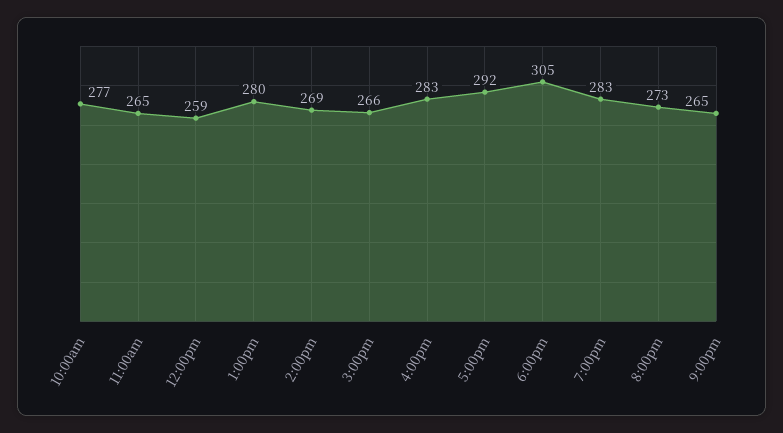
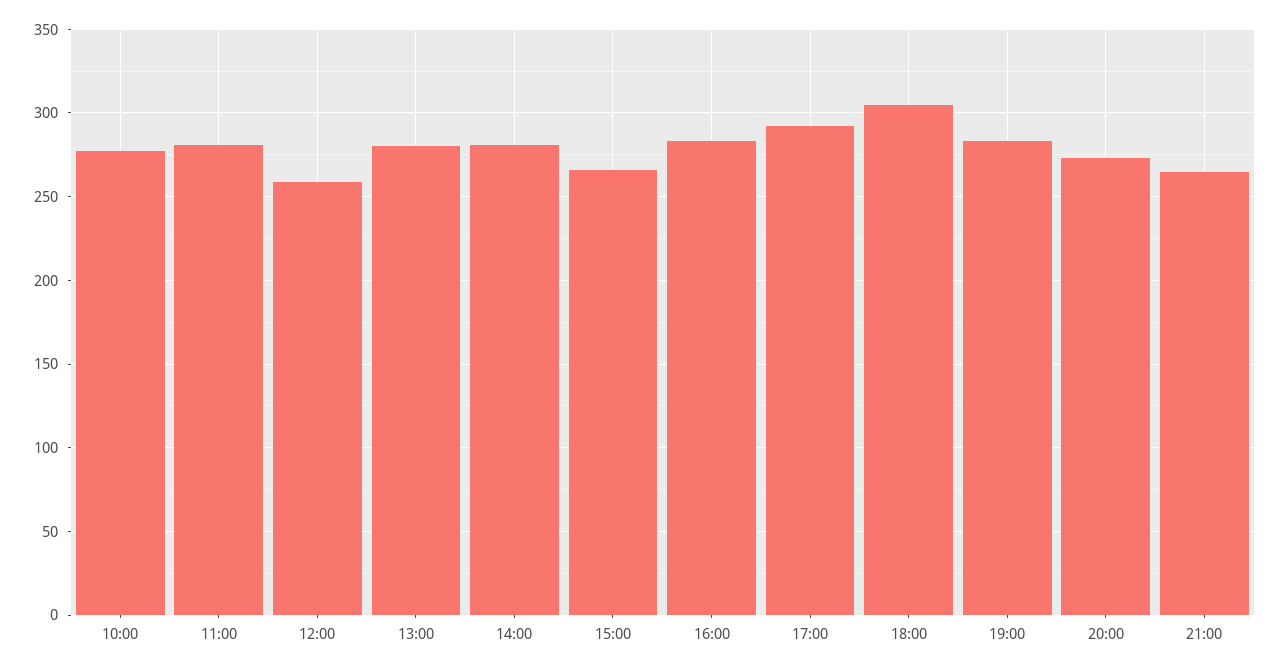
  {
    "10:00am": 277,
-   "11:00am": 265,
+   "11:00am": 280,
    "12:00pm": 259,
    "1:00pm": 280,
-   "2:00pm": 269,
+   "2:00pm": 280,
    "3:00pm": 266,
    "4:00pm": 283,
    "5:00pm": 292,
    "6:00pm": 305,
    "7:00pm": 283,
    "8:00pm": 273,
    "9:00pm": 265
  }

